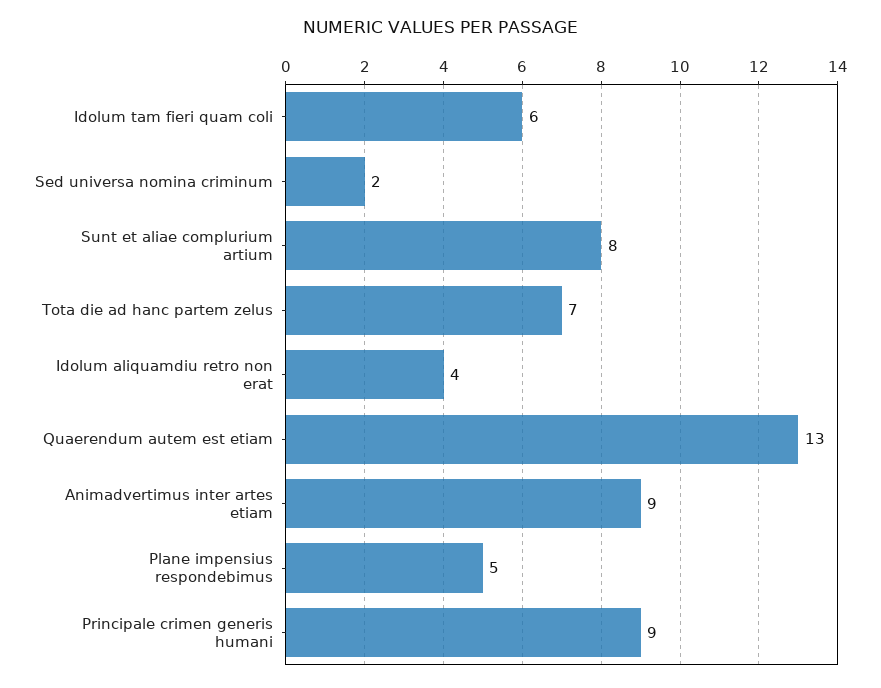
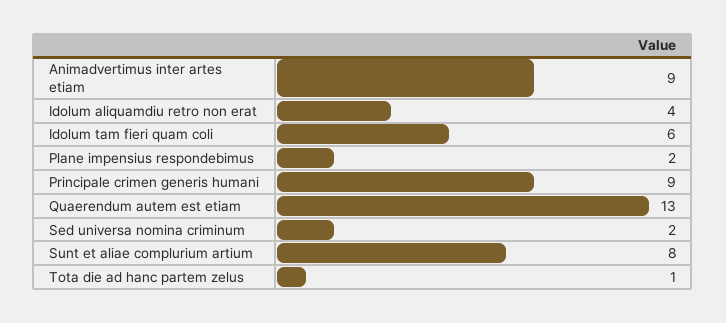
  {
    "Idolum tam fieri quam coli": 6,
    "Sed universa nomina criminum": 2,
    "Sunt et aliae complurium artium": 8,
-   "Tota die ad hanc partem zelus": 7,
+   "Tota die ad hanc partem zelus": 1,
    "Idolum aliquamdiu retro non erat": 4,
    "Quaerendum autem est etiam": 13,
    "Animadvertimus inter artes etiam": 9,
-   "Plane impensius respondebimus": 5,
+   "Plane impensius respondebimus": 2,
    "Principale crimen generis humani": 9
  }

